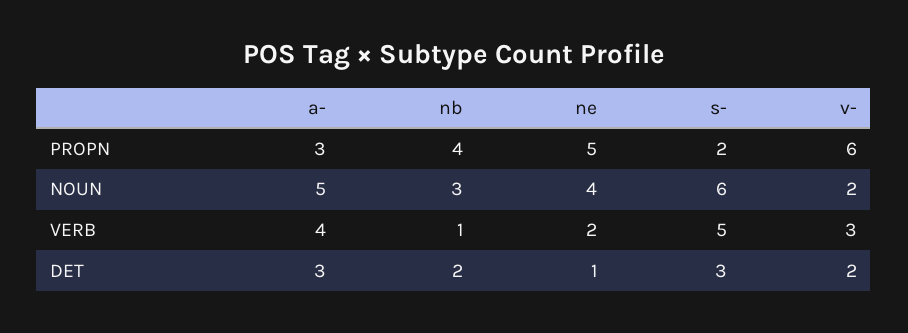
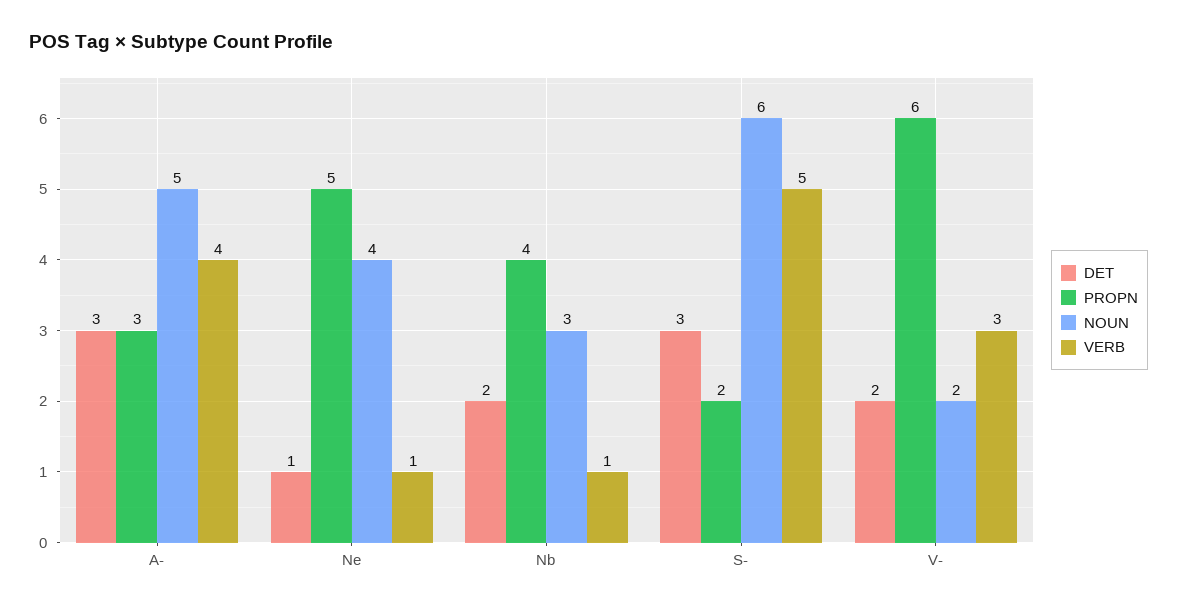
  {
    "PROPN": {
      "a-": 3,
      "nb": 4,
      "ne": 5,
      "s-": 2,
      "v-": 6
    },
    "NOUN": {
      "a-": 5,
      "nb": 3,
      "ne": 4,
      "s-": 6,
      "v-": 2
    },
    "VERB": {
      "a-": 4,
      "nb": 1,
-     "ne": 2,
+     "ne": 1,
      "s-": 5,
      "v-": 3
    },
    "DET": {
      "a-": 3,
      "nb": 2,
      "ne": 1,
      "s-": 3,
      "v-": 2
    }
  }

